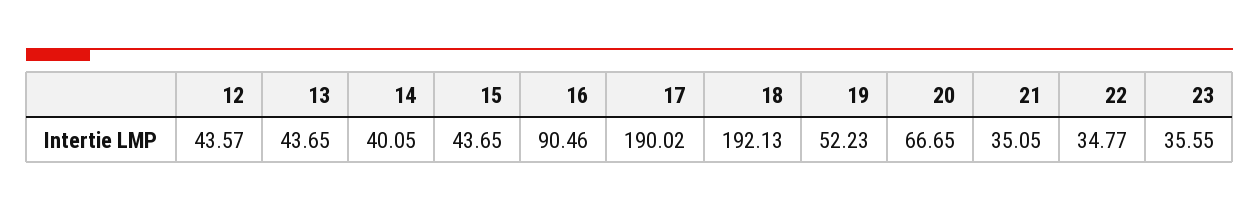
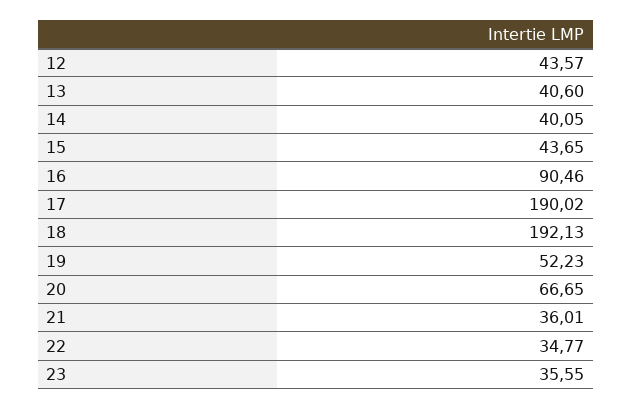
  {
    "12": 43.57,
-   "13": 43.65,
+   "13": 40.6,
    "14": 40.05,
    "15": 43.65,
    "16": 90.46,
    "17": 190.02,
    "18": 192.13,
    "19": 52.23,
    "20": 66.65,
-   "21": 35.05,
+   "21": 36.01,
    "22": 34.77,
    "23": 35.55
  }

